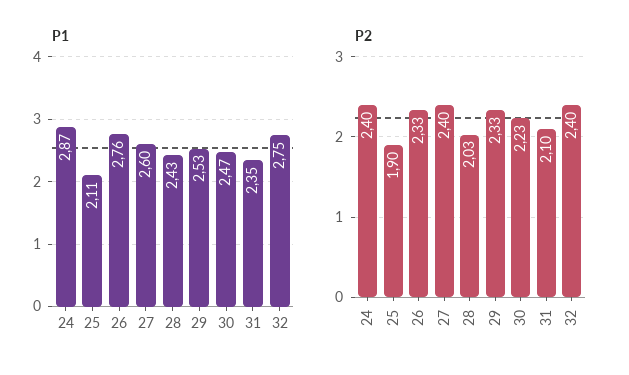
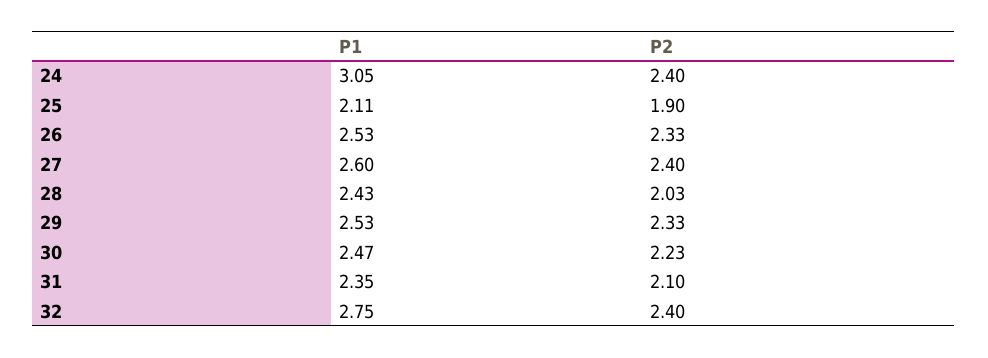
  {
    "P1": {
-     "24": 2.87,
+     "24": 3.05,
      "25": 2.11,
-     "26": 2.76,
+     "26": 2.53,
      "27": 2.6,
      "28": 2.43,
      "29": 2.53,
      "30": 2.47,
      "31": 2.35,
      "32": 2.75
    },
    "P2": {
      "24": 2.4,
      "25": 1.9,
      "26": 2.33,
      "27": 2.4,
      "28": 2.03,
      "29": 2.33,
      "30": 2.23,
      "31": 2.1,
      "32": 2.4
    }
  }

